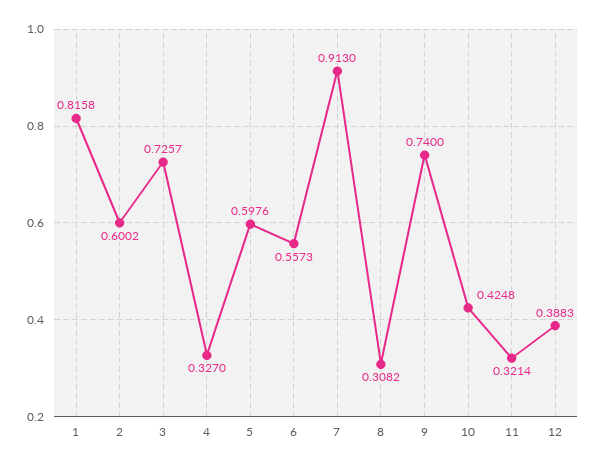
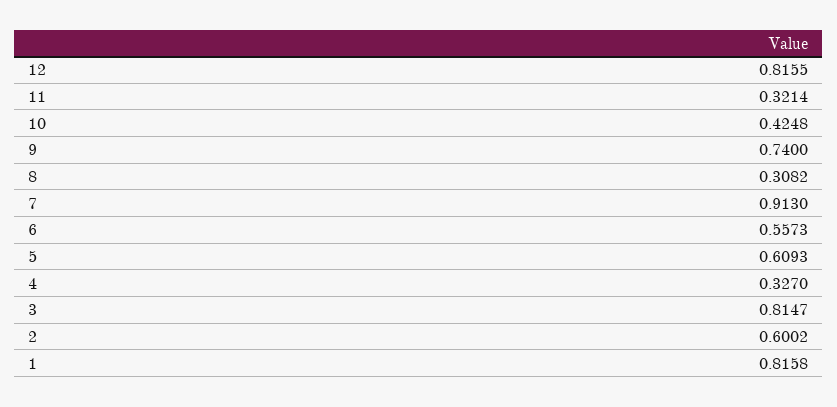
  {
    "1": 0.8158,
    "2": 0.6002,
-   "3": 0.7257,
+   "3": 0.8147,
    "4": 0.327,
-   "5": 0.5976,
+   "5": 0.6093,
    "6": 0.5573,
    "7": 0.913,
    "8": 0.3082,
    "9": 0.74,
    "10": 0.4248,
    "11": 0.3214,
-   "12": 0.3883
+   "12": 0.8155
  }

